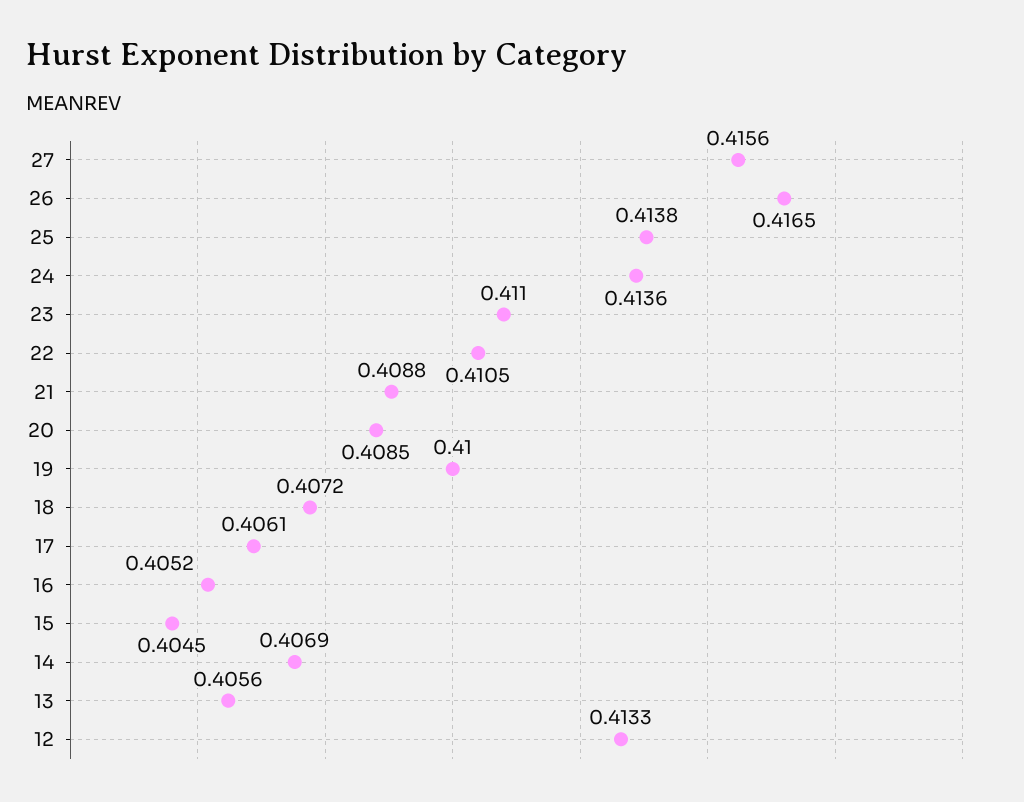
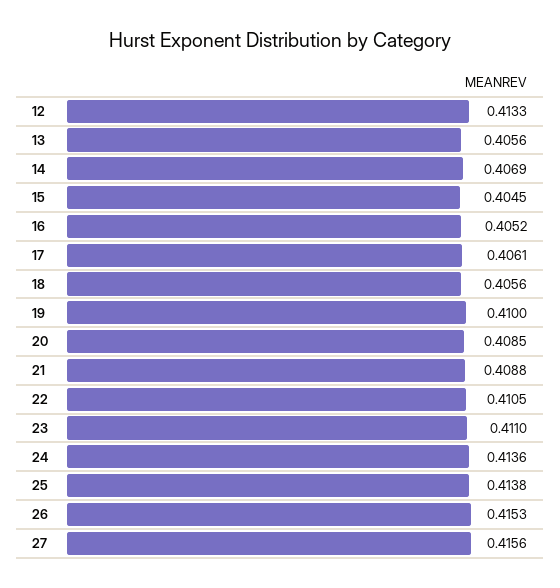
  {
    "27": 0.4156,
-   "26": 0.4165,
+   "26": 0.4153,
    "25": 0.4138,
    "24": 0.4136,
    "23": 0.411,
    "22": 0.4105,
    "21": 0.4088,
    "20": 0.4085,
    "19": 0.41,
-   "18": 0.4072,
+   "18": 0.4056,
    "17": 0.4061,
    "16": 0.4052,
    "15": 0.4045,
    "14": 0.4069,
    "13": 0.4056,
    "12": 0.4133
  }

